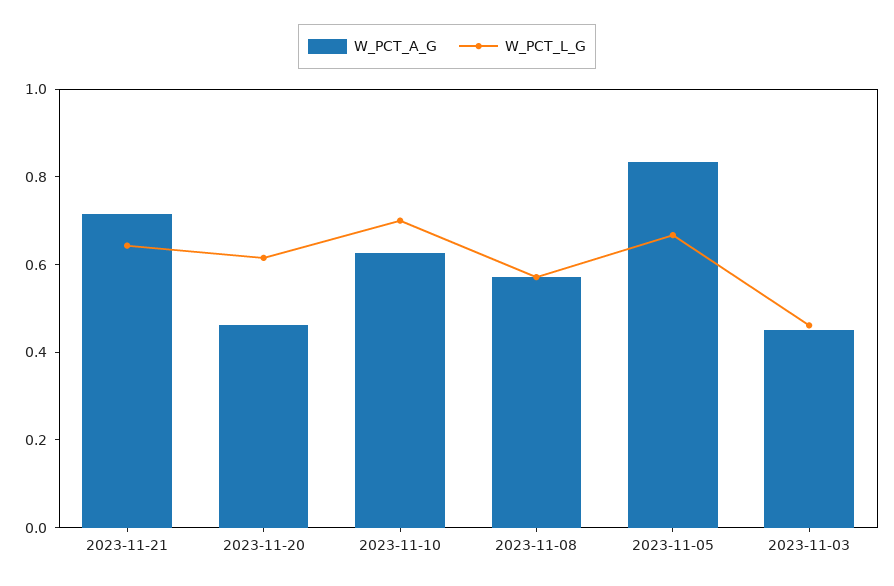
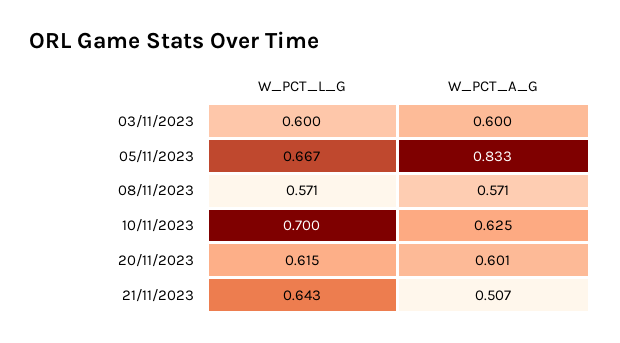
  {
    "W_PCT_A_G": {
-     "2023-11-21": 0.7,
+     "2023-11-21": 0.507,
-     "2023-11-20": 0.45,
+     "2023-11-20": 0.601,
      "2023-11-10": 0.625,
      "2023-11-08": 0.571,
      "2023-11-05": 0.833,
-     "2023-11-03": 0.45
+     "2023-11-03": 0.6
    },
    "W_PCT_L_G": {
      "2023-11-21": 0.643,
      "2023-11-20": 0.615,
      "2023-11-10": 0.7,
      "2023-11-08": 0.571,
      "2023-11-05": 0.667,
-     "2023-11-03": 0.45
+     "2023-11-03": 0.6
    }
  }

